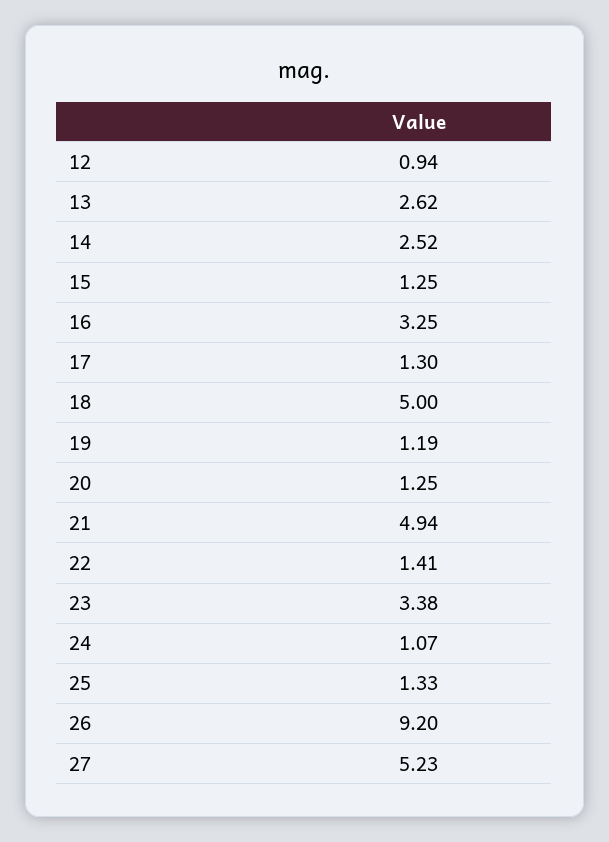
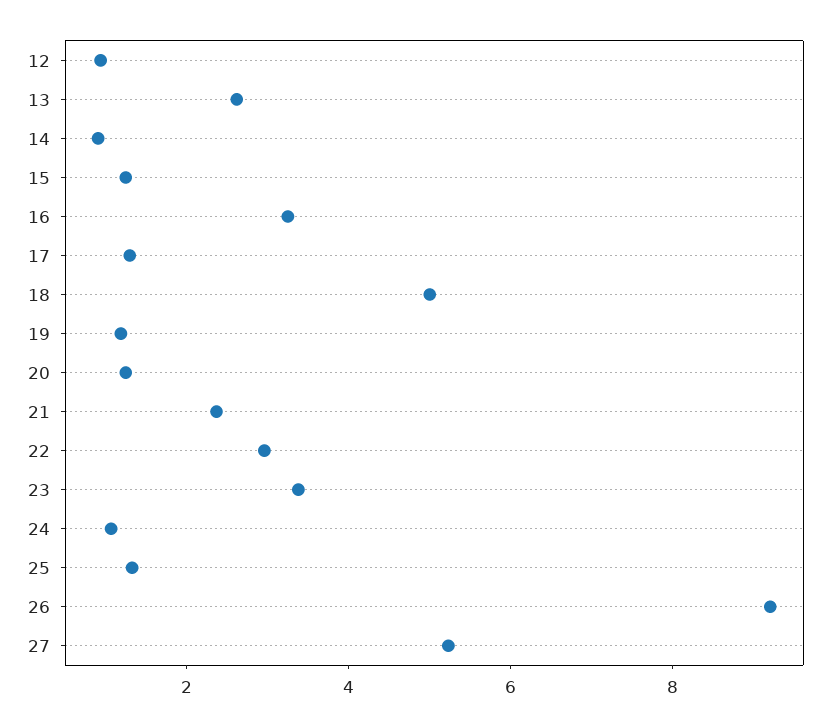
  {
    "12": 0.94,
    "13": 2.62,
-   "14": 2.52,
+   "14": 1,
    "15": 1.25,
    "16": 3.25,
    "17": 1.3,
    "18": 5,
    "19": 1.19,
    "20": 1.25,
-   "21": 4.94,
+   "21": 2.5,
-   "22": 1.41,
+   "22": 3,
    "23": 3.38,
    "24": 1.07,
    "25": 1.33,
    "26": 9.2,
    "27": 5.23
  }

